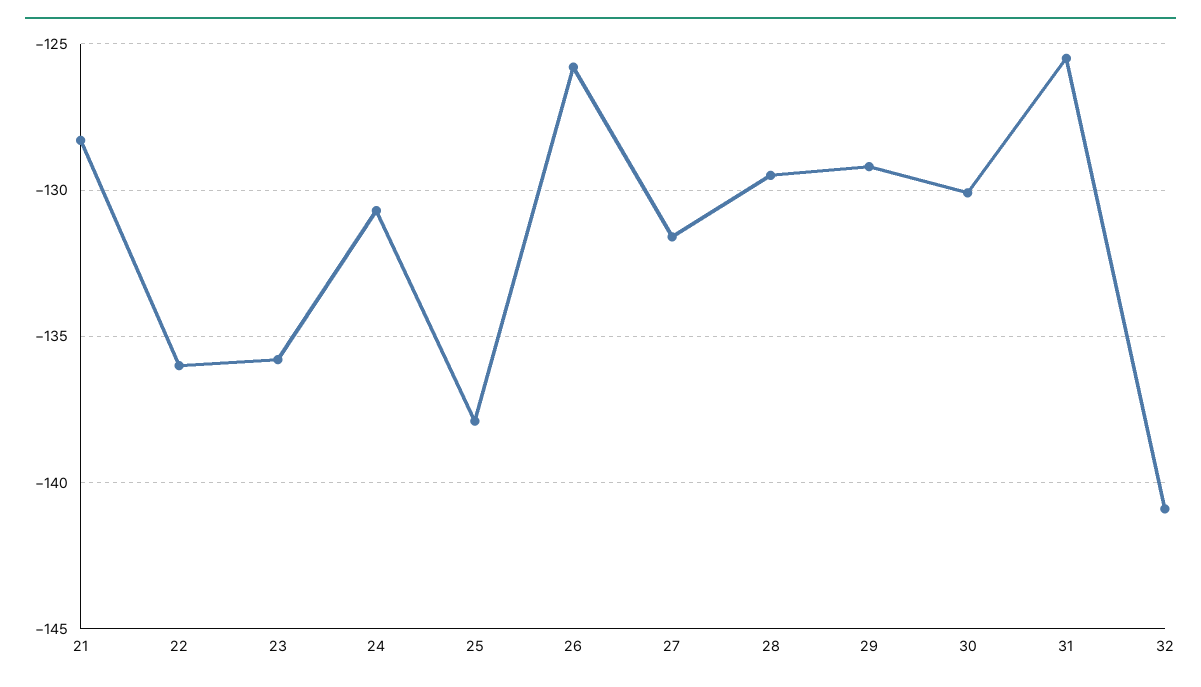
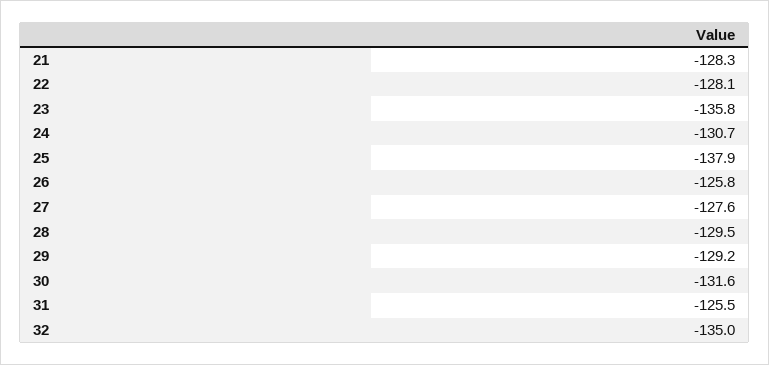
  {
    "21": -128.3,
-   "22": -136,
+   "22": -128.1,
    "23": -135.8,
    "24": -130.7,
    "25": -137.9,
    "26": -125.8,
-   "27": -131.5,
+   "27": -127.6,
    "28": -129.5,
    "29": -129.2,
-   "30": -130,
+   "30": -131.6,
    "31": -125.5,
-   "32": -141
+   "32": -135
  }

